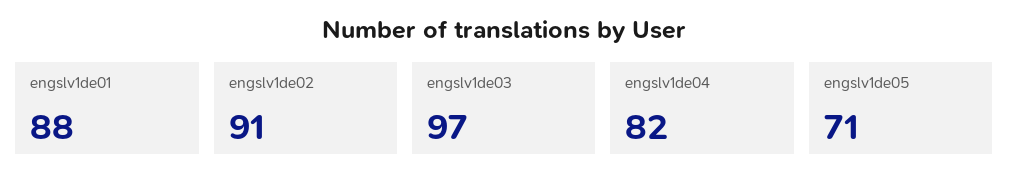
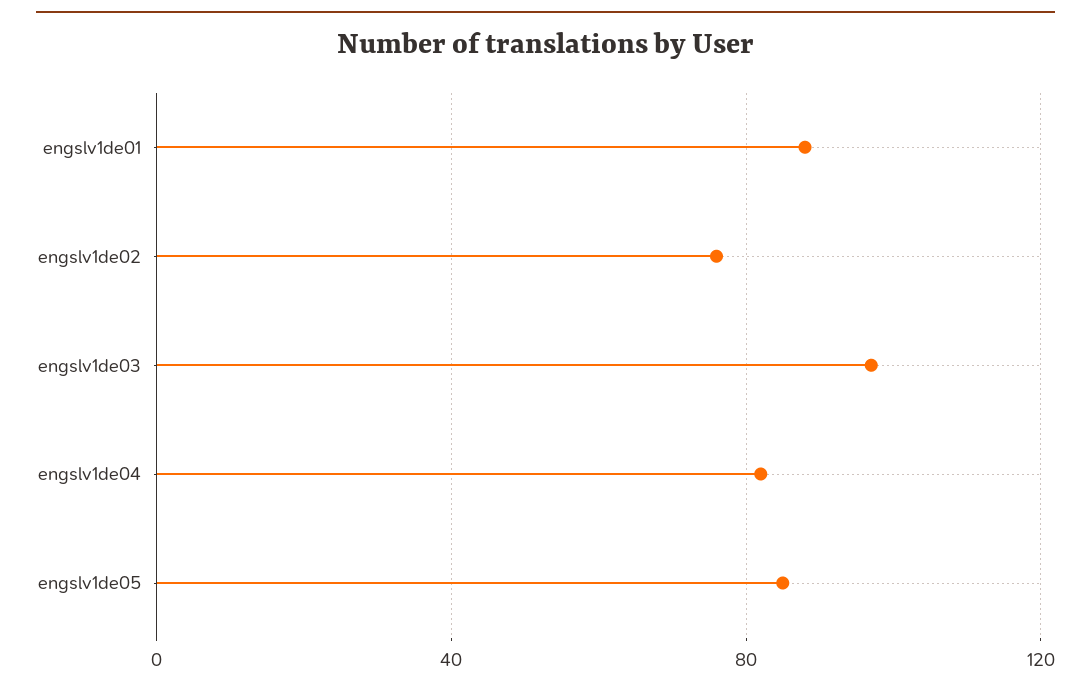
  {
    "engslv1de01": 88,
-   "engslv1de02": 91,
+   "engslv1de02": 75,
    "engslv1de03": 97,
    "engslv1de04": 82,
-   "engslv1de05": 71
+   "engslv1de05": 85
  }

